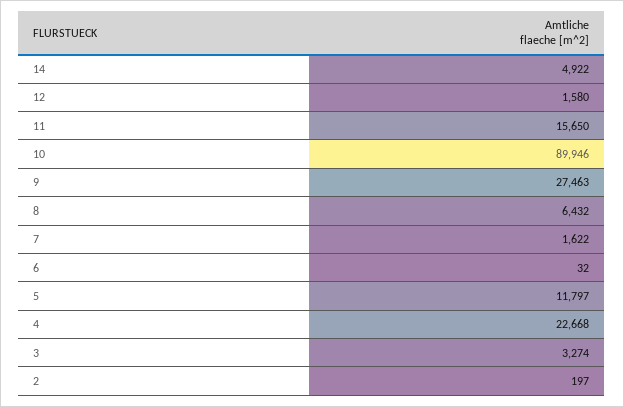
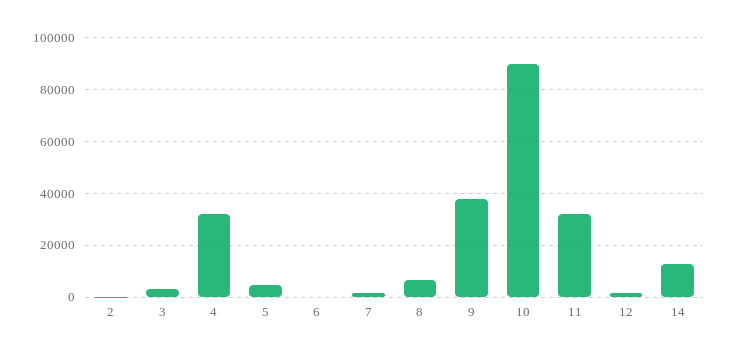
  {
-   "14": 4922,
+   "14": 12500,
    "12": 1580,
-   "11": 15650,
+   "11": 32500,
    "10": 89946,
-   "9": 27463,
+   "9": 37500,
    "8": 6432,
    "7": 1622,
    "6": 32,
-   "5": 11797,
+   "5": 5000,
-   "4": 22668,
+   "4": 32500,
    "3": 3274,
    "2": 197
  }

